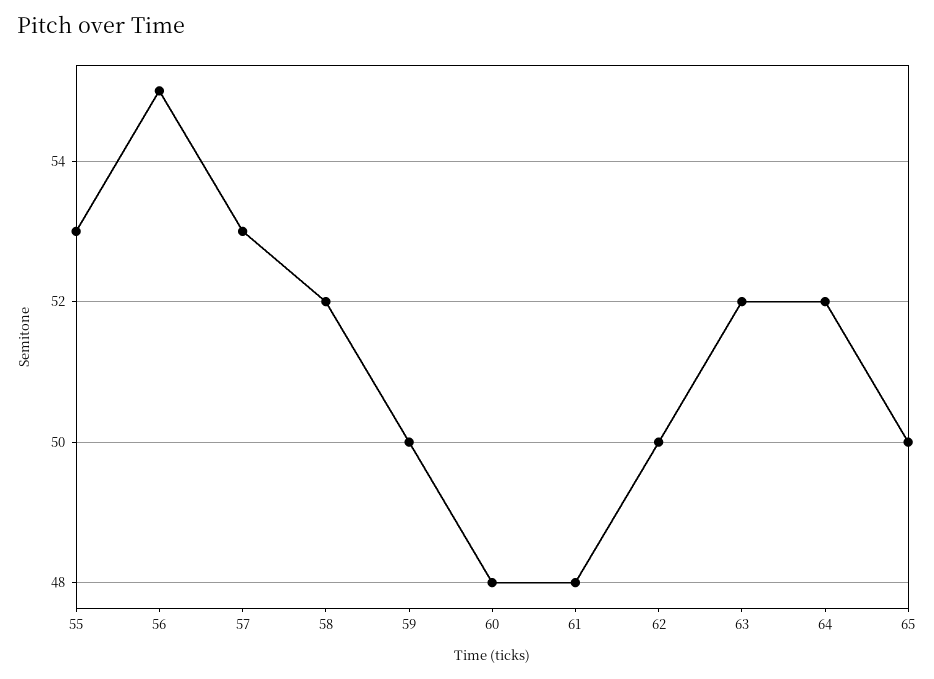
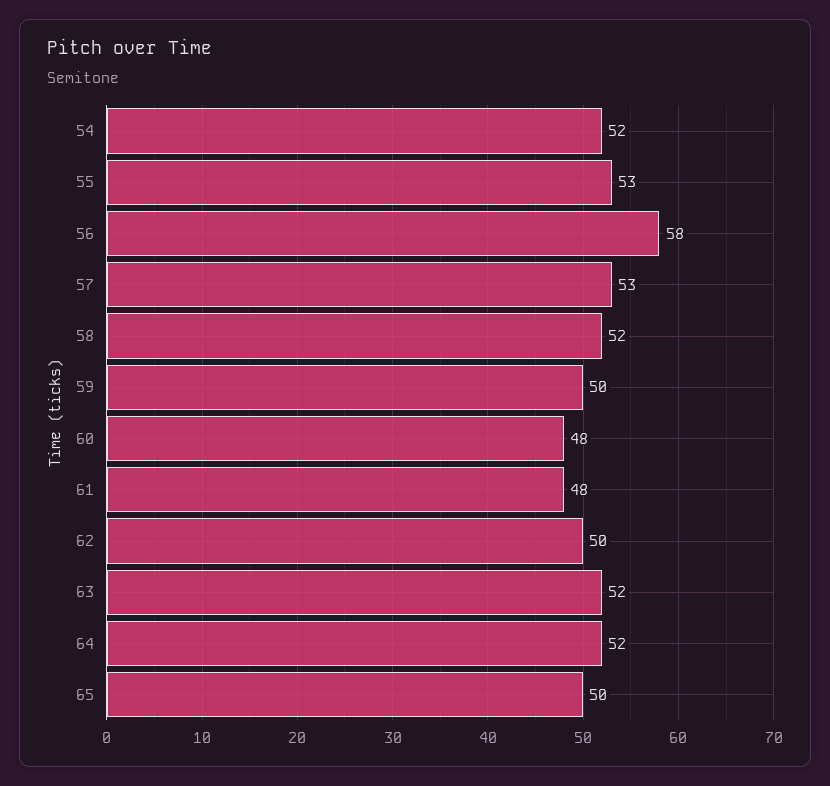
  {
    "55": 53,
-   "56": 55,
+   "56": 58,
    "57": 53,
    "58": 52,
    "59": 50,
    "60": 48,
    "61": 48,
    "62": 50,
    "63": 52,
    "64": 52,
-   "65": 50
+   "65": 50,
+   "54": 52
  }

